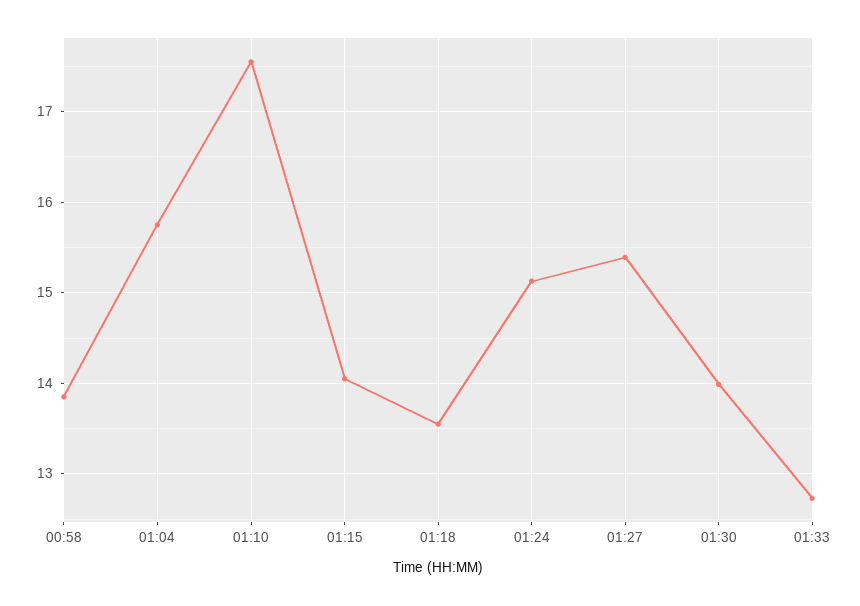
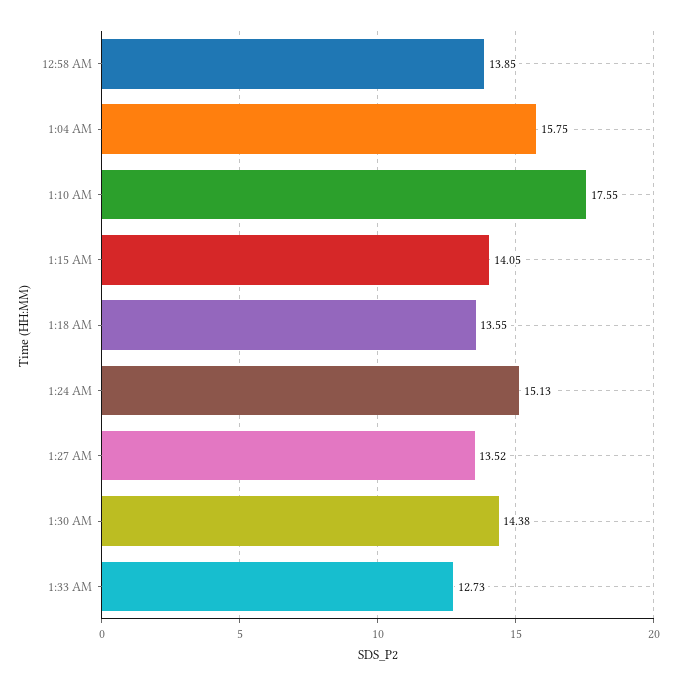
  {
    "00:58": 13.85,
    "01:04": 15.75,
    "01:10": 17.55,
    "01:15": 14.05,
    "01:18": 13.55,
    "01:24": 15.13,
-   "01:27": 15.4,
+   "01:27": 13.52,
-   "01:30": 14,
+   "01:30": 14.38,
    "01:33": 12.73
  }

